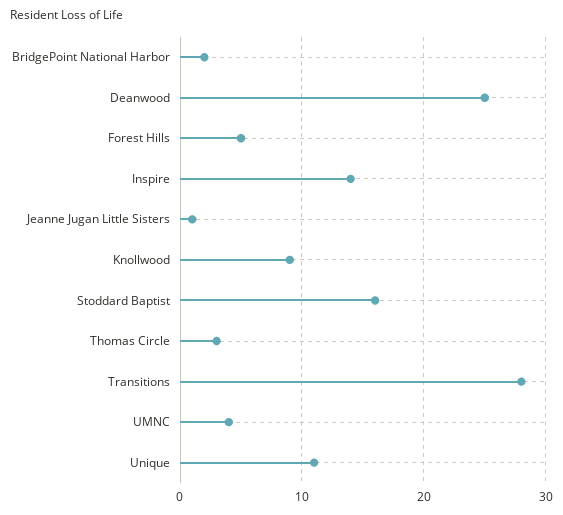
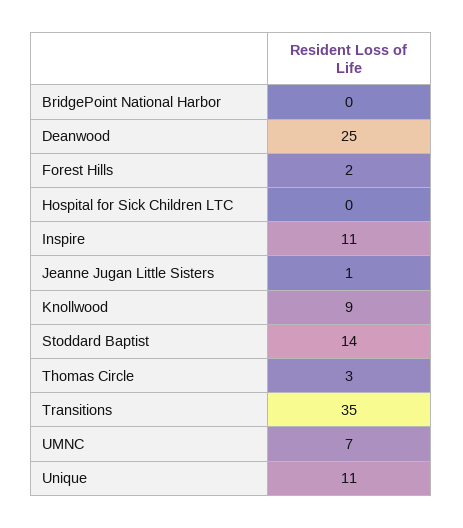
  {
-   "BridgePoint National Harbor": 2,
+   "BridgePoint National Harbor": 0,
    "Deanwood": 25,
-   "Forest Hills": 5,
+   "Forest Hills": 2,
-   "Inspire": 14,
+   "Inspire": 11,
    "Jeanne Jugan Little Sisters": 1,
    "Knollwood": 9,
-   "Stoddard Baptist": 16,
+   "Stoddard Baptist": 14,
    "Thomas Circle": 3,
-   "Transitions": 28,
+   "Transitions": 35,
-   "UMNC": 4,
+   "UMNC": 7,
-   "Unique": 11
+   "Unique": 11,
+   "Hospital for Sick Children LTC": 0
  }

